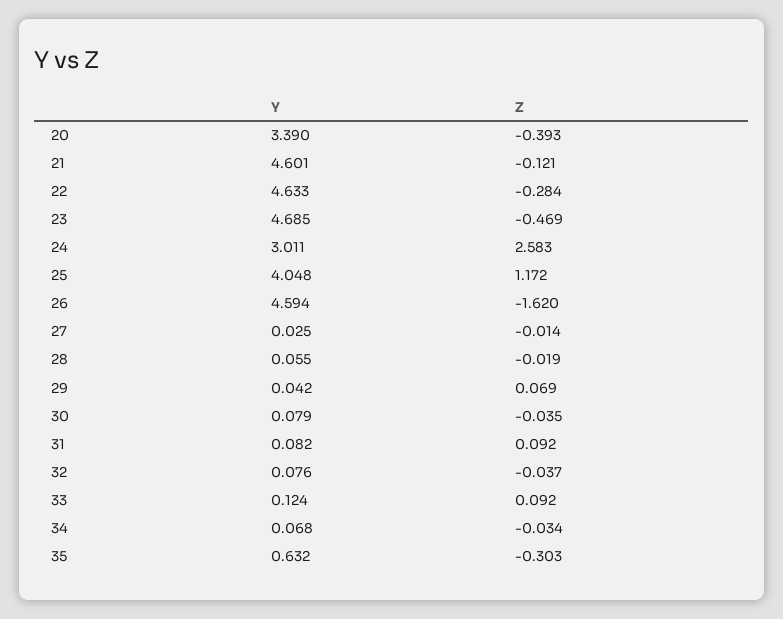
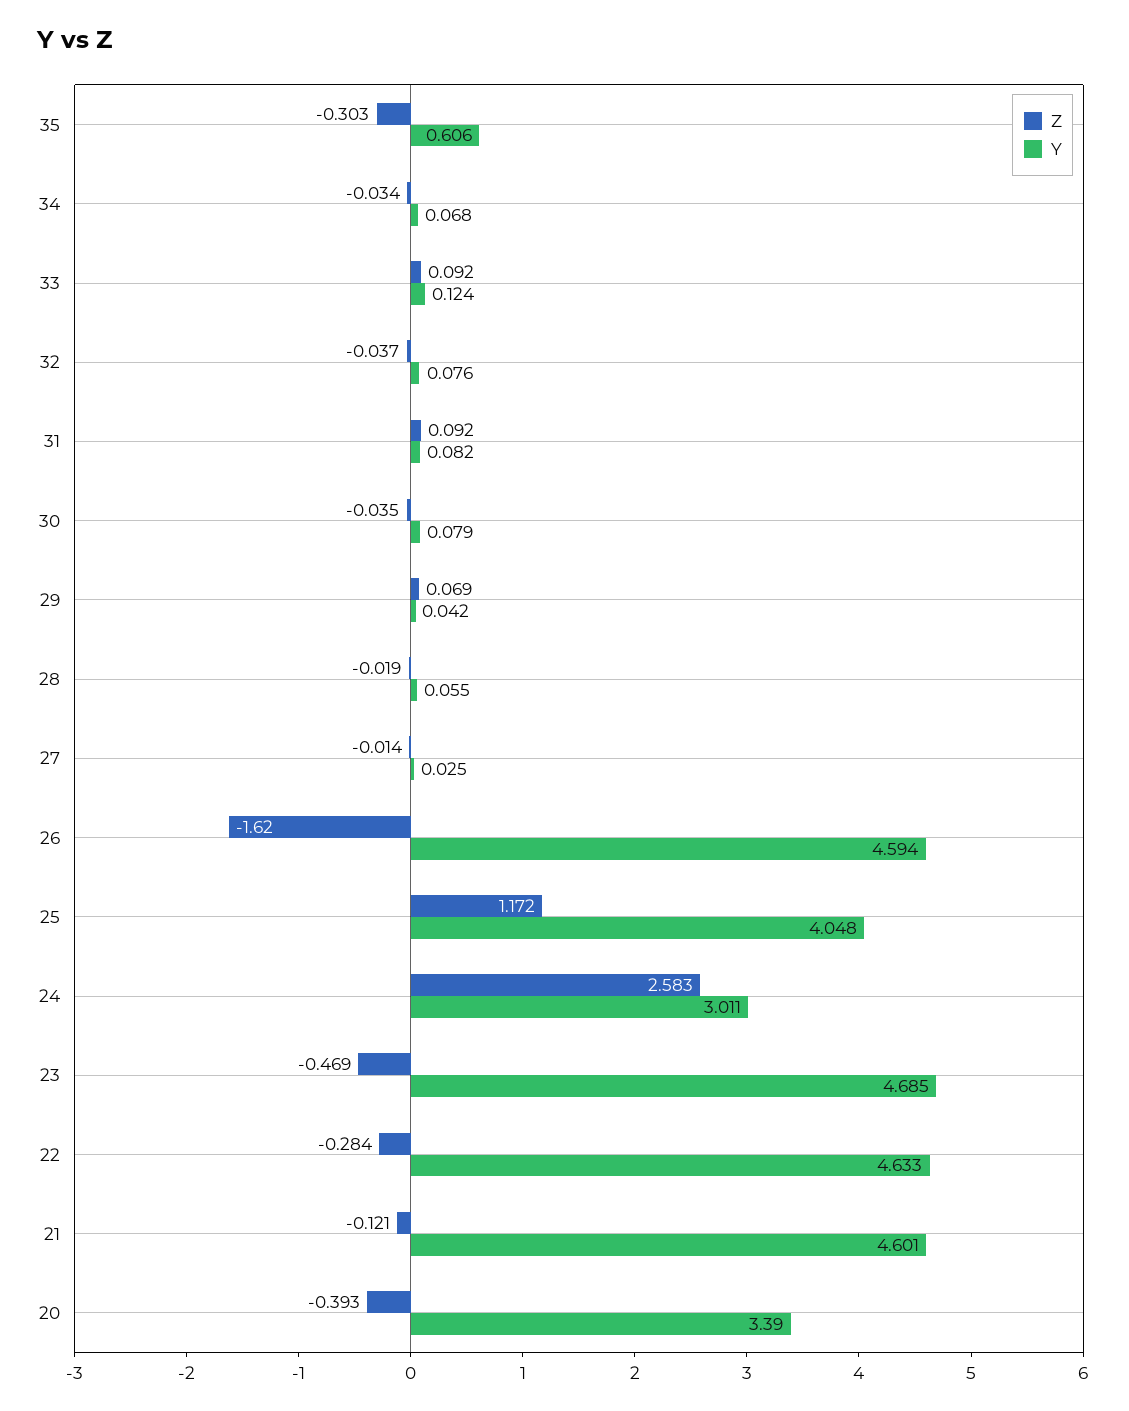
  {
    "Y": {
      "20": 3.39,
      "21": 4.601,
      "22": 4.633,
      "23": 4.685,
      "24": 3.011,
      "25": 4.048,
      "26": 4.594,
      "27": 0.025,
      "28": 0.055,
      "29": 0.042,
      "30": 0.079,
      "31": 0.082,
      "32": 0.076,
      "33": 0.124,
      "34": 0.068,
-     "35": 0.632
+     "35": 0.606
    },
    "Z": {
      "20": -0.393,
      "21": -0.121,
      "22": -0.284,
      "23": -0.469,
      "24": 2.583,
      "25": 1.172,
      "26": -1.62,
      "27": -0.014,
      "28": -0.019,
      "29": 0.069,
      "30": -0.035,
      "31": 0.092,
      "32": -0.037,
      "33": 0.092,
      "34": -0.034,
      "35": -0.303
    }
  }

